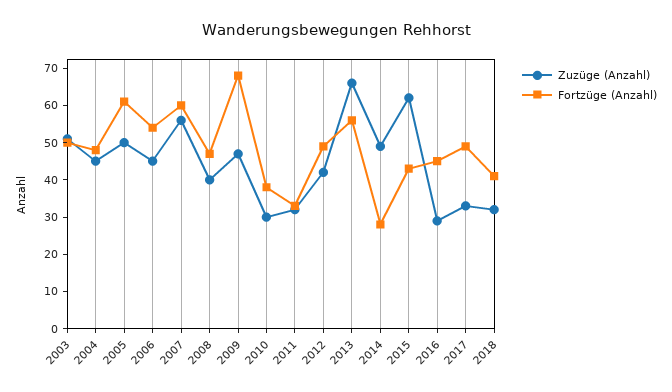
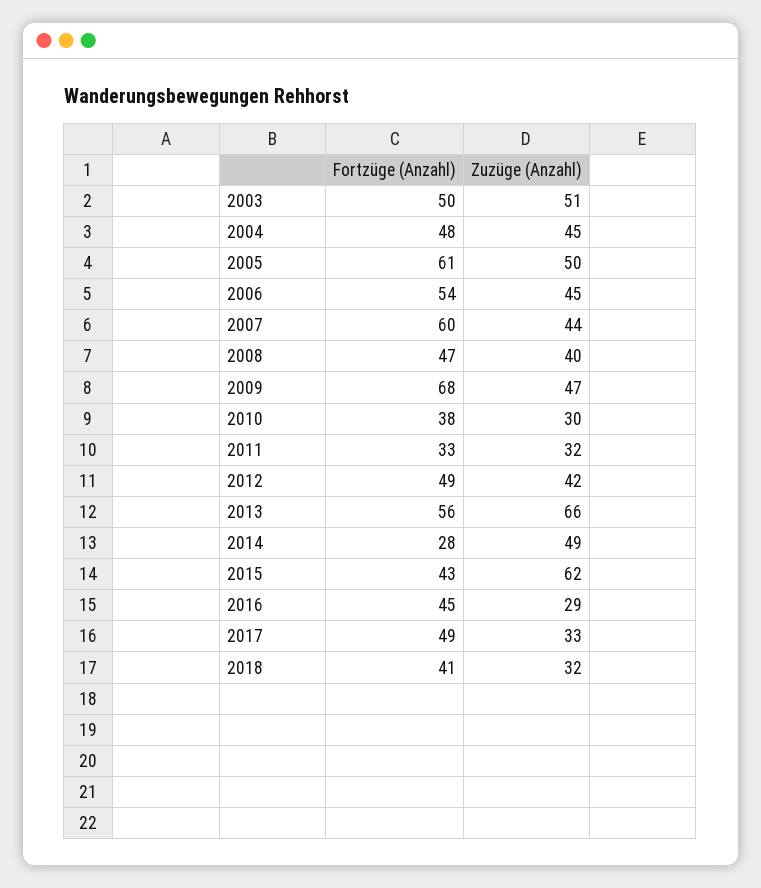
  {
    "Zuzüge (Anzahl)": {
      "2003": 51,
      "2004": 45,
      "2005": 50,
      "2006": 45,
-     "2007": 55,
+     "2007": 44,
      "2008": 40,
      "2009": 47,
      "2010": 30,
      "2011": 32,
      "2012": 42,
      "2013": 66,
      "2014": 49,
      "2015": 62,
      "2016": 29,
      "2017": 33,
      "2018": 32
    },
    "Fortzüge (Anzahl)": {
      "2003": 50,
      "2004": 48,
      "2005": 61,
      "2006": 54,
      "2007": 60,
      "2008": 47,
      "2009": 68,
      "2010": 38,
      "2011": 33,
      "2012": 49,
      "2013": 56,
      "2014": 28,
      "2015": 43,
      "2016": 45,
      "2017": 49,
      "2018": 41
    }
  }

